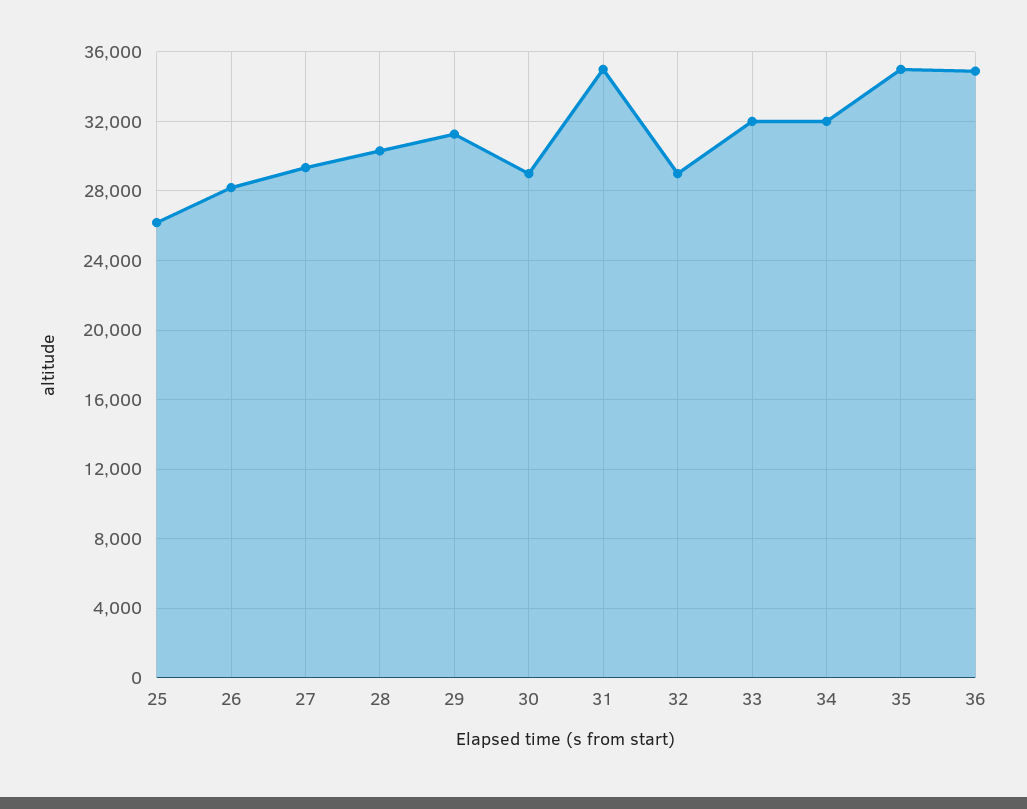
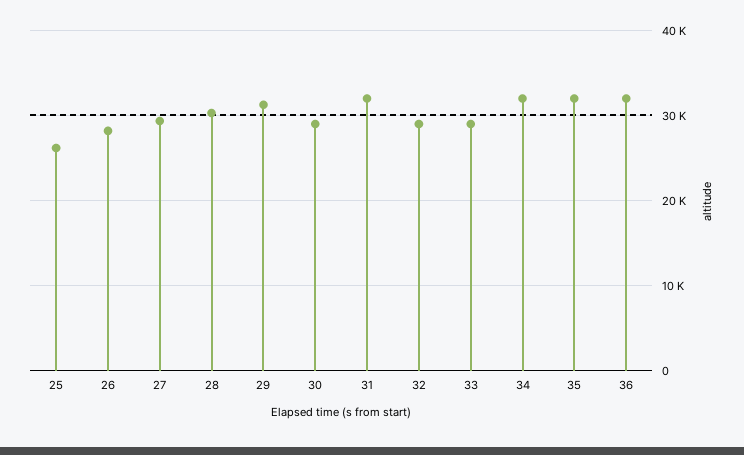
  {
    "25": 26000,
    "26": 28000,
    "27": 29500,
    "28": 30500,
    "29": 31500,
    "30": 29000,
-   "31": 35000,
+   "31": 32000,
    "32": 29000,
-   "33": 32000,
+   "33": 29000,
    "34": 32000,
-   "35": 35000,
+   "35": 32000,
-   "36": 35000
+   "36": 32000
  }

